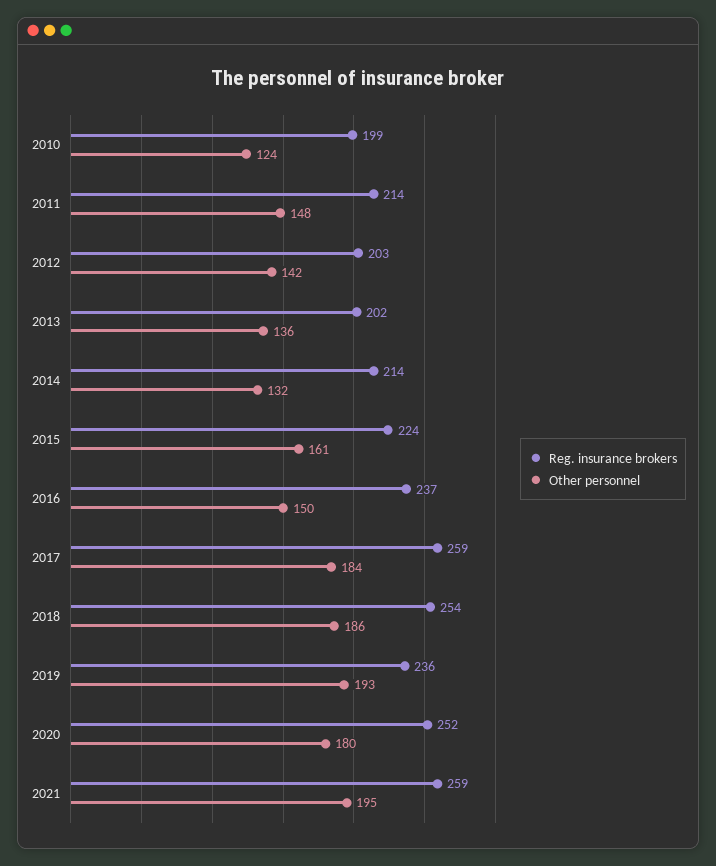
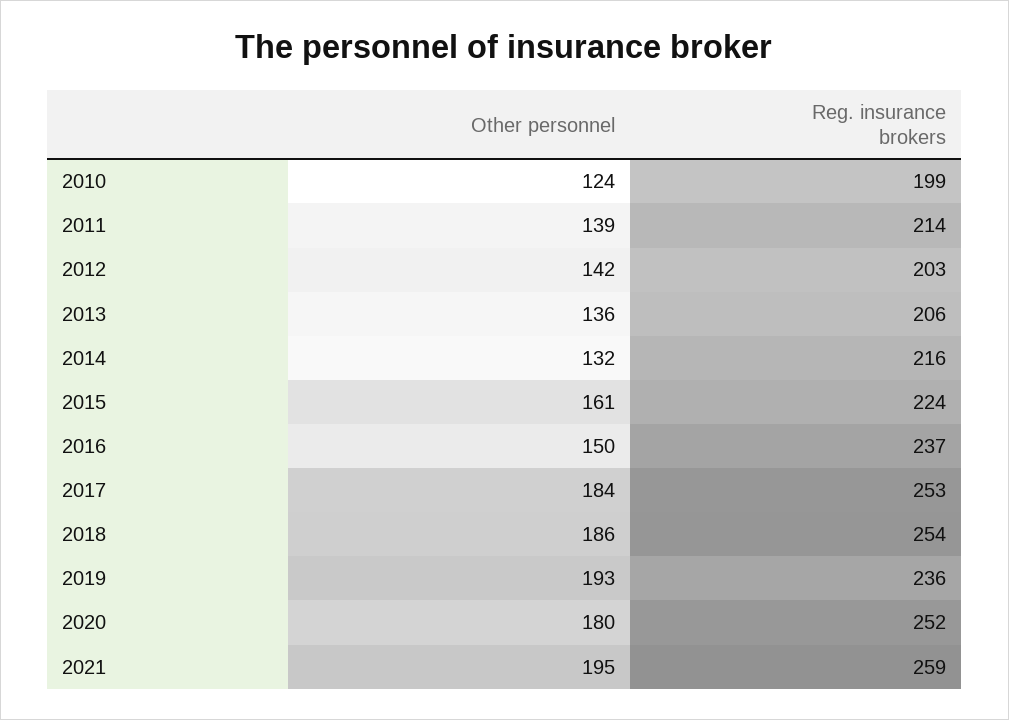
  {
    "Reg. insurance brokers": {
      "2010": 199,
      "2011": 214,
      "2012": 203,
-     "2013": 202,
+     "2013": 206,
-     "2014": 214,
+     "2014": 216,
      "2015": 224,
      "2016": 237,
-     "2017": 259,
+     "2017": 253,
      "2018": 254,
      "2019": 236,
      "2020": 252,
      "2021": 259
    },
    "Other personnel": {
      "2010": 124,
-     "2011": 148,
+     "2011": 139,
      "2012": 142,
      "2013": 136,
      "2014": 132,
      "2015": 161,
      "2016": 150,
      "2017": 184,
      "2018": 186,
      "2019": 193,
      "2020": 180,
      "2021": 195
    }
  }

